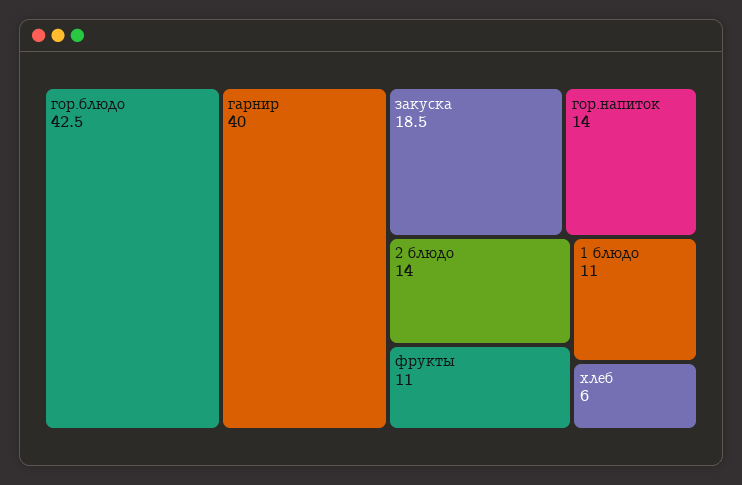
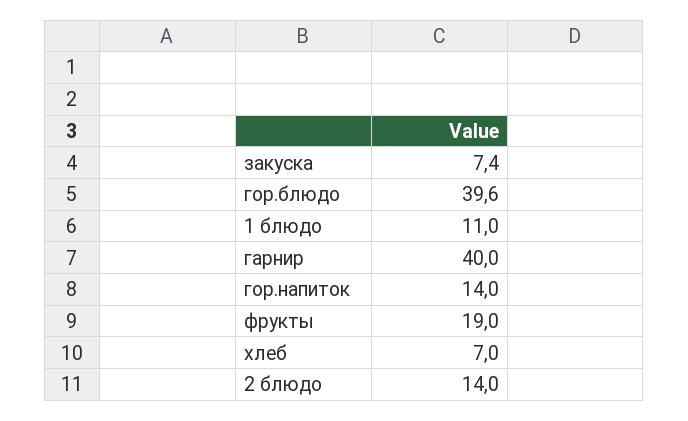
  {
-   "гор.блюдо": 42.5,
+   "гор.блюдо": 39.6,
    "гарнир": 40,
-   "закуска": 18.5,
+   "закуска": 7.4,
    "гор.напиток": 14,
    "2 блюдо": 14,
-   "фрукты": 11,
+   "фрукты": 19,
    "1 блюдо": 11,
-   "хлеб": 6
+   "хлеб": 7
  }

